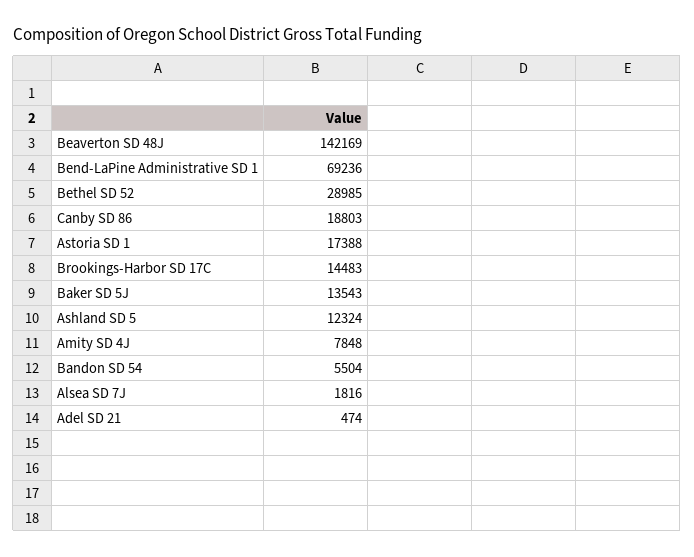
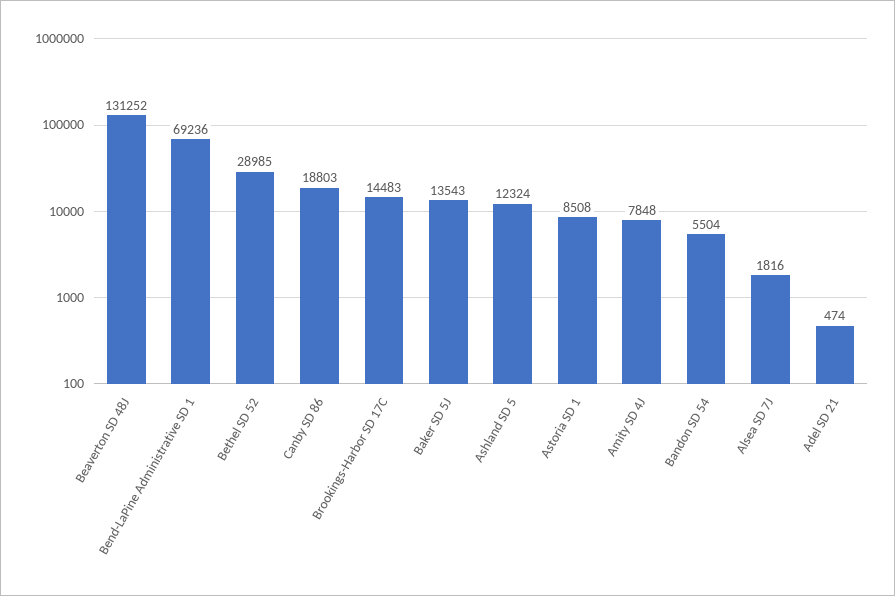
  {
-   "Beaverton SD 48J": 142169,
+   "Beaverton SD 48J": 131252,
    "Bend-LaPine Administrative SD 1": 69236,
    "Bethel SD 52": 28985,
    "Canby SD 86": 18803,
-   "Astoria SD 1": 17388,
+   "Astoria SD 1": 8508,
    "Brookings-Harbor SD 17C": 14483,
    "Baker SD 5J": 13543,
    "Ashland SD 5": 12324,
    "Amity SD 4J": 7848,
    "Bandon SD 54": 5504,
    "Alsea SD 7J": 1816,
    "Adel SD 21": 474
  }

